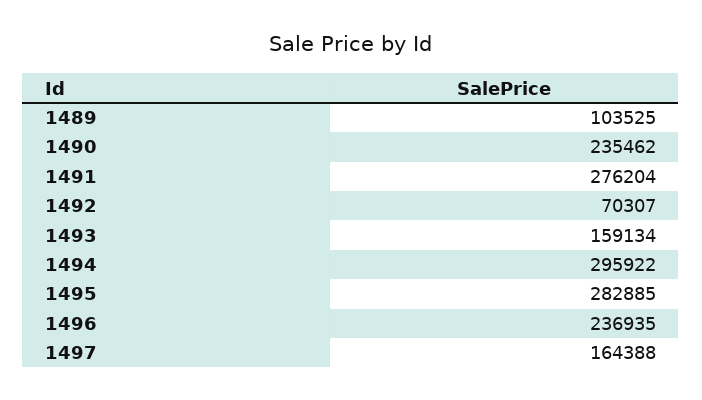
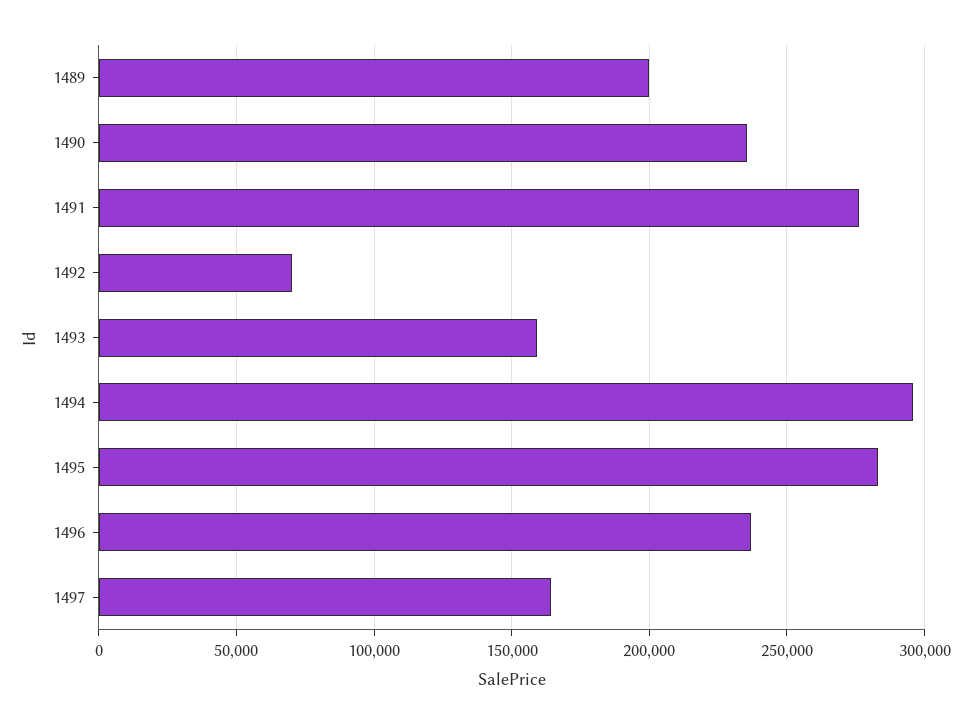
  {
-   "1489": 103525,
+   "1489": 200000,
    "1490": 235462,
    "1491": 276204,
    "1492": 70307,
    "1493": 159134,
    "1494": 295922,
    "1495": 282885,
    "1496": 236935,
    "1497": 164388
  }

